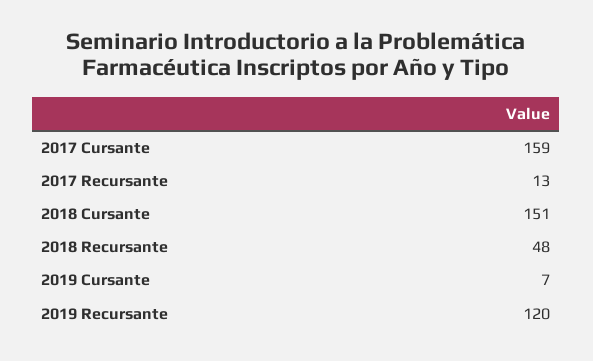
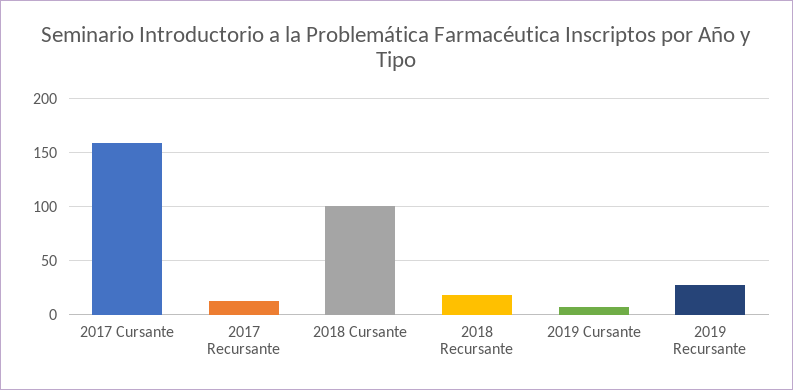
  {
    "2017 Cursante": 159,
    "2017 Recursante": 13,
-   "2018 Cursante": 151,
+   "2018 Cursante": 100,
-   "2018 Recursante": 48,
+   "2018 Recursante": 20,
    "2019 Cursante": 7,
-   "2019 Recursante": 120
+   "2019 Recursante": 30
  }

